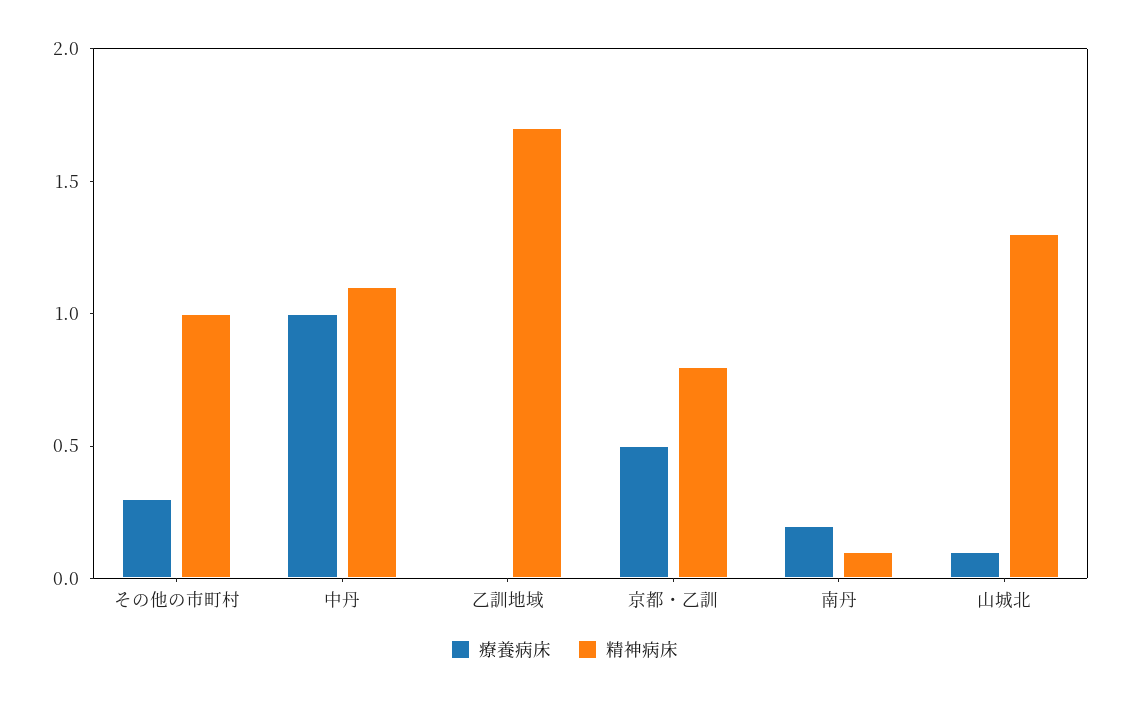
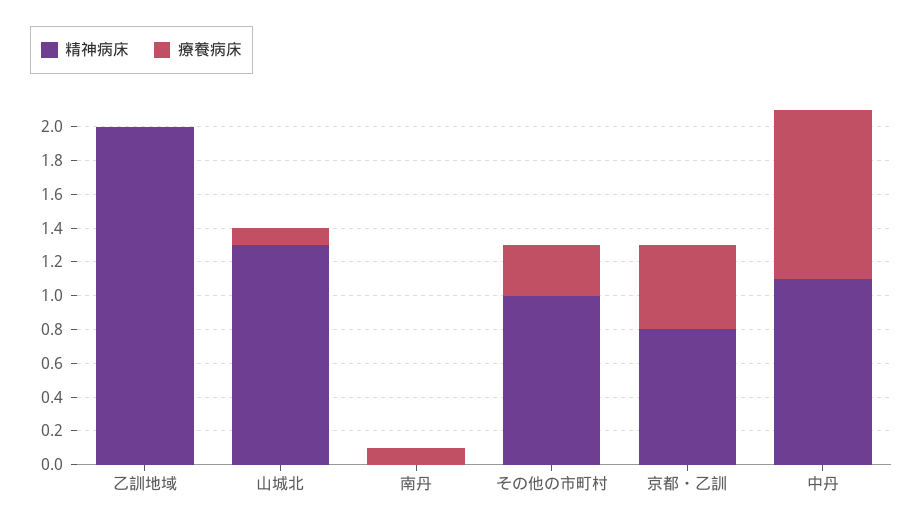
  {
    "療養病床": {
      "その他の市町村": 0.3,
      "中丹": 1,
      "乙訓地域": 0,
      "京都・乙訓": 0.5,
-     "南丹": 0.2,
+     "南丹": 0.1,
      "山城北": 0.1
    },
    "精神病床": {
      "その他の市町村": 1,
      "中丹": 1.1,
-     "乙訓地域": 1.7,
+     "乙訓地域": 2,
      "京都・乙訓": 0.8,
-     "南丹": 0.1,
+     "南丹": 0,
      "山城北": 1.3
    }
  }

